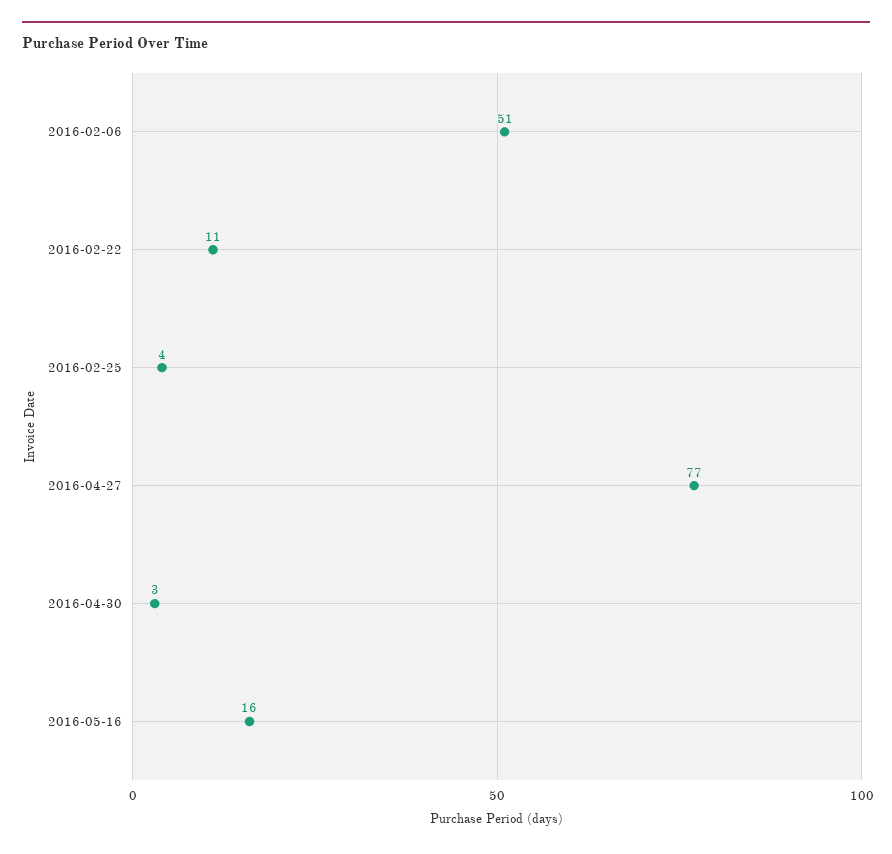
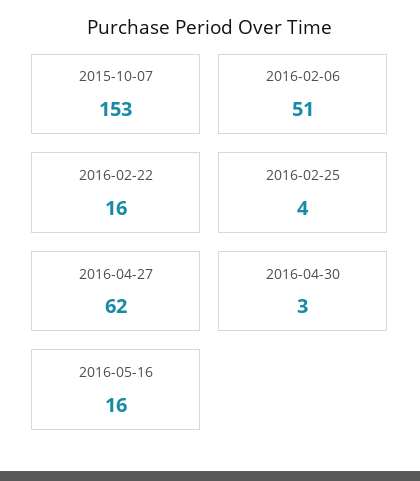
  {
    "2016-02-06": 51,
-   "2016-02-22": 11,
+   "2016-02-22": 16,
    "2016-02-25": 4,
-   "2016-04-27": 77,
+   "2016-04-27": 62,
    "2016-04-30": 3,
-   "2016-05-16": 16
+   "2016-05-16": 16,
+   "2015-10-07": 153
  }

